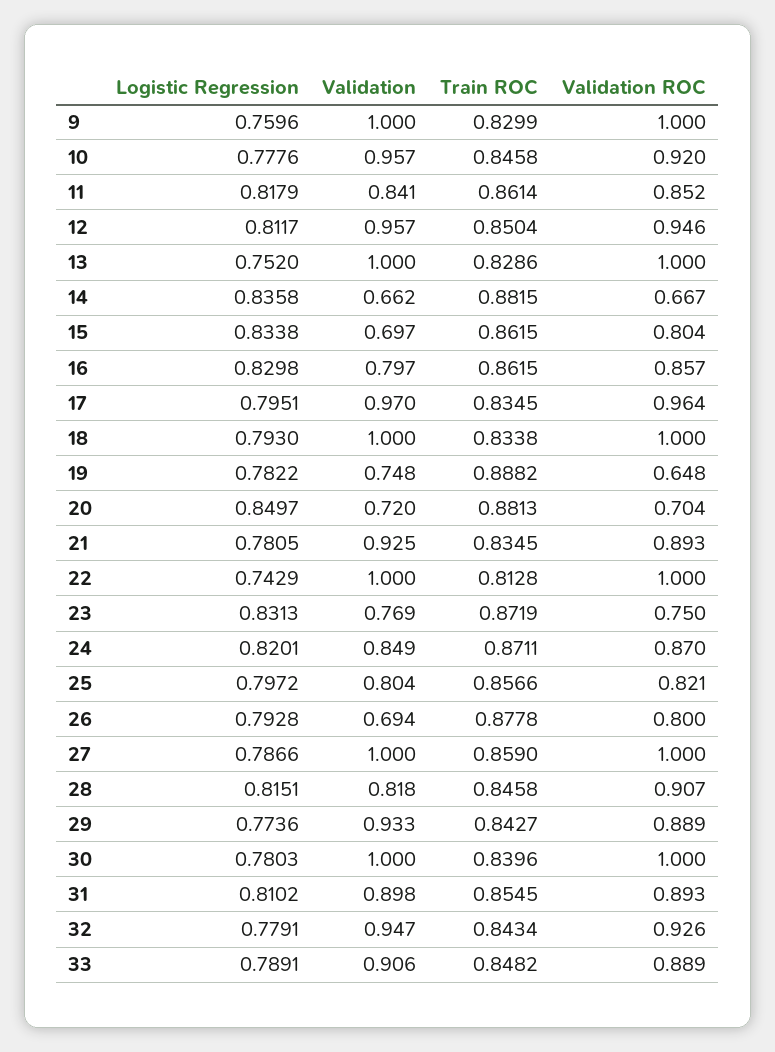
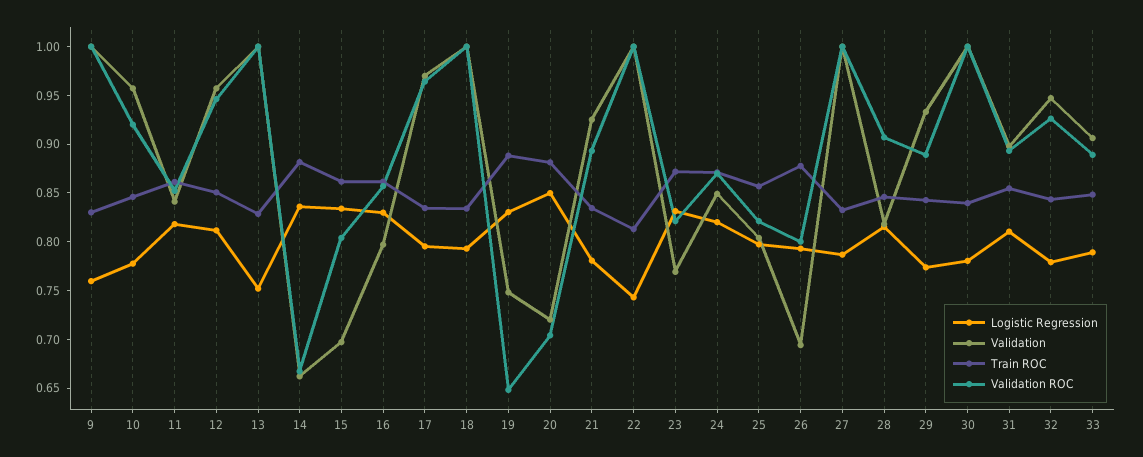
  {
    "Logistic Regression": {
      "9": 0.7596,
      "10": 0.7776,
      "11": 0.8179,
      "12": 0.8117,
      "13": 0.752,
      "14": 0.8358,
      "15": 0.8338,
      "16": 0.8298,
      "17": 0.7951,
      "18": 0.793,
-     "19": 0.7822,
+     "19": 0.83,
      "20": 0.8497,
      "21": 0.7805,
      "22": 0.7429,
      "23": 0.8313,
      "24": 0.8201,
      "25": 0.7972,
      "26": 0.7928,
      "27": 0.7866,
      "28": 0.8151,
      "29": 0.7736,
      "30": 0.7803,
      "31": 0.8102,
      "32": 0.7791,
      "33": 0.7891
    },
    "Validation": {
      "9": 1,
      "10": 0.957,
      "11": 0.841,
      "12": 0.957,
      "13": 1,
      "14": 0.662,
      "15": 0.697,
      "16": 0.797,
      "17": 0.97,
      "18": 1,
      "19": 0.748,
      "20": 0.72,
      "21": 0.925,
      "22": 1,
      "23": 0.769,
      "24": 0.849,
      "25": 0.804,
      "26": 0.694,
      "27": 1,
      "28": 0.818,
      "29": 0.933,
      "30": 1,
      "31": 0.898,
      "32": 0.947,
      "33": 0.906
    },
    "Train ROC": {
      "9": 0.8299,
      "10": 0.8458,
      "11": 0.8614,
      "12": 0.8504,
      "13": 0.8286,
      "14": 0.8815,
      "15": 0.8615,
      "16": 0.8615,
      "17": 0.8345,
      "18": 0.8338,
      "19": 0.8882,
      "20": 0.8813,
      "21": 0.8345,
      "22": 0.8128,
      "23": 0.8719,
      "24": 0.8711,
      "25": 0.8566,
      "26": 0.8778,
-     "27": 0.859,
+     "27": 0.83,
      "28": 0.8458,
      "29": 0.8427,
      "30": 0.8396,
      "31": 0.8545,
      "32": 0.8434,
      "33": 0.8482
    },
    "Validation ROC": {
      "9": 1,
      "10": 0.92,
      "11": 0.852,
      "12": 0.946,
      "13": 1,
      "14": 0.667,
      "15": 0.804,
      "16": 0.857,
      "17": 0.964,
      "18": 1,
      "19": 0.648,
      "20": 0.704,
      "21": 0.893,
      "22": 1,
-     "23": 0.75,
+     "23": 0.82,
      "24": 0.87,
      "25": 0.821,
      "26": 0.8,
      "27": 1,
      "28": 0.907,
      "29": 0.889,
      "30": 1,
      "31": 0.893,
      "32": 0.926,
      "33": 0.889
    }
  }

